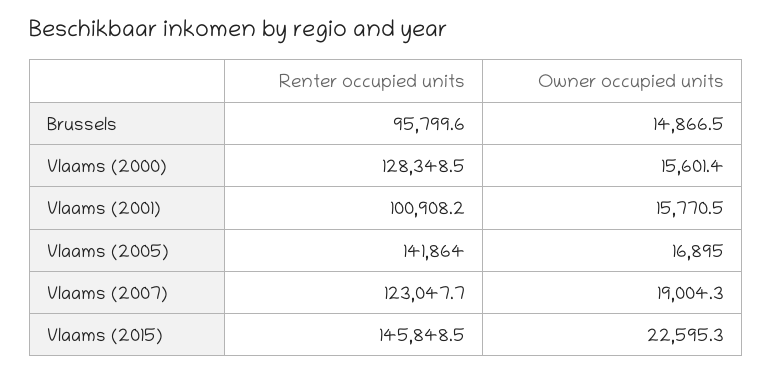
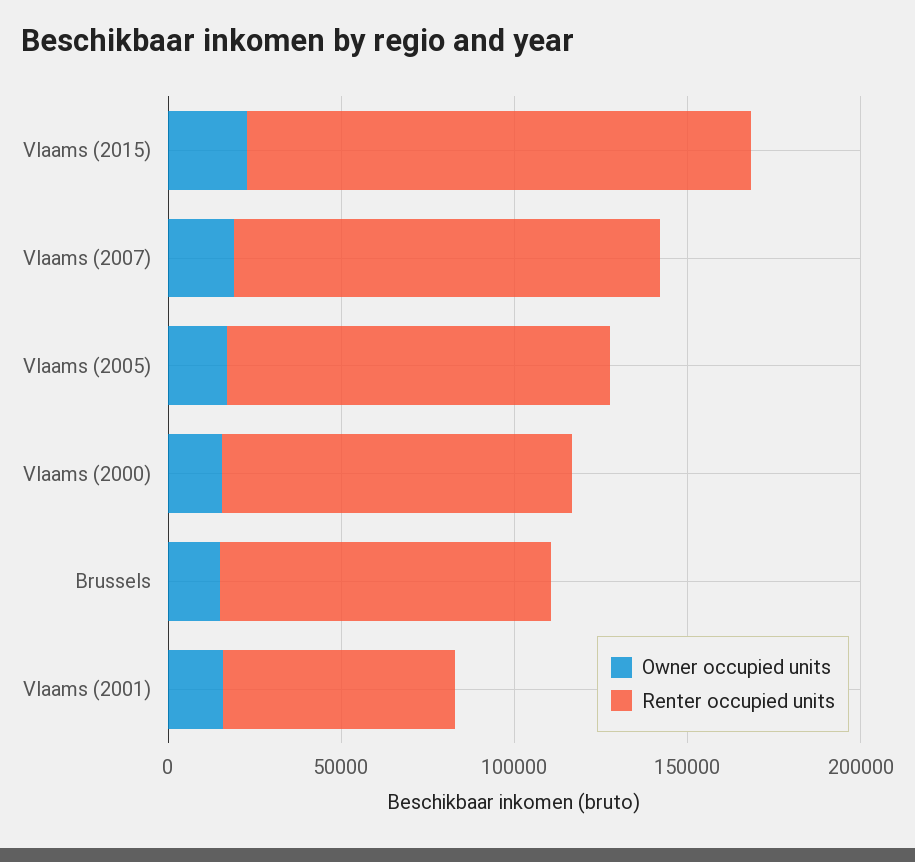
  {
    "Renter occupied units": {
      "Brussels": 95799.6,
-     "Vlaams (2000)": 128348.5,
+     "Vlaams (2000)": 100000,
-     "Vlaams (2001)": 100908.2,
+     "Vlaams (2001)": 70000,
-     "Vlaams (2005)": 141864,
+     "Vlaams (2005)": 110000,
      "Vlaams (2007)": 123047.7,
      "Vlaams (2015)": 145848.5
    },
    "Owner occupied units": {
      "Brussels": 14866.5,
      "Vlaams (2000)": 15601.4,
      "Vlaams (2001)": 15770.5,
      "Vlaams (2005)": 16895,
      "Vlaams (2007)": 19004.3,
      "Vlaams (2015)": 22595.3
    }
  }

